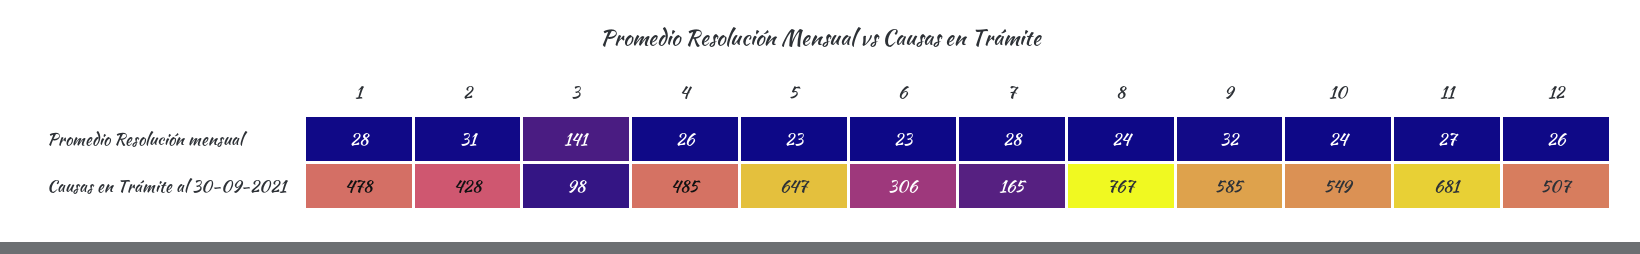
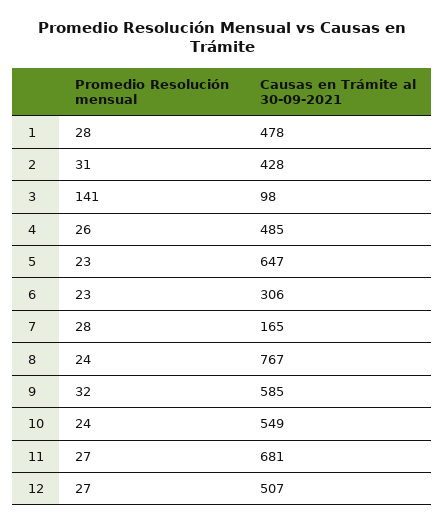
  {
    "1": {
      "Promedio Resolución mensual": 28,
      "Causas en Trámite al 30-09-2021": 478
    },
    "2": {
      "Promedio Resolución mensual": 31,
      "Causas en Trámite al 30-09-2021": 428
    },
    "3": {
      "Promedio Resolución mensual": 141,
      "Causas en Trámite al 30-09-2021": 98
    },
    "4": {
      "Promedio Resolución mensual": 26,
      "Causas en Trámite al 30-09-2021": 485
    },
    "5": {
      "Promedio Resolución mensual": 23,
      "Causas en Trámite al 30-09-2021": 647
    },
    "6": {
      "Promedio Resolución mensual": 23,
      "Causas en Trámite al 30-09-2021": 306
    },
    "7": {
      "Promedio Resolución mensual": 28,
      "Causas en Trámite al 30-09-2021": 165
    },
    "8": {
      "Promedio Resolución mensual": 24,
      "Causas en Trámite al 30-09-2021": 767
    },
    "9": {
      "Promedio Resolución mensual": 32,
      "Causas en Trámite al 30-09-2021": 585
    },
    "10": {
      "Promedio Resolución mensual": 24,
      "Causas en Trámite al 30-09-2021": 549
    },
    "11": {
      "Promedio Resolución mensual": 27,
      "Causas en Trámite al 30-09-2021": 681
    },
    "12": {
-     "Promedio Resolución mensual": 26,
+     "Promedio Resolución mensual": 27,
      "Causas en Trámite al 30-09-2021": 507
    }
  }

